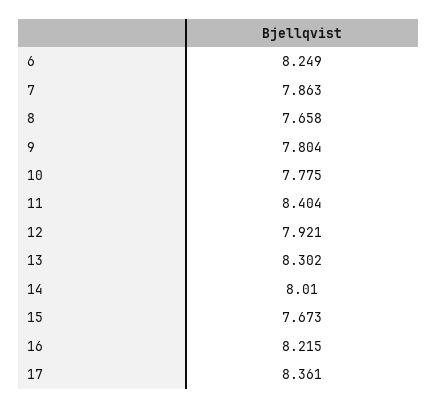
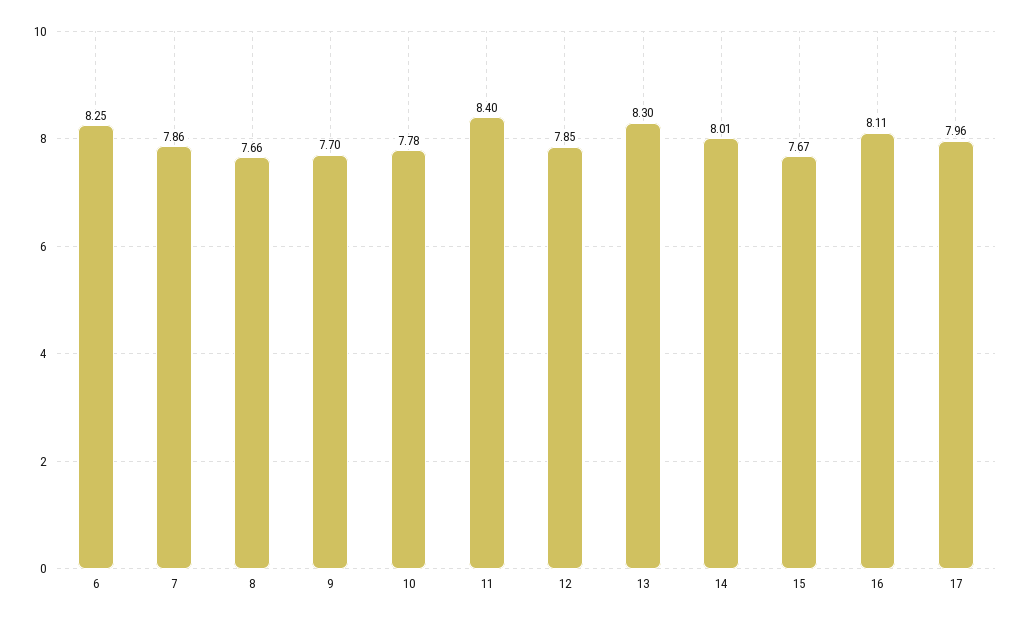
  {
    "6": 8.249,
    "7": 7.863,
    "8": 7.658,
-   "9": 7.804,
+   "9": 7.7,
    "10": 7.775,
    "11": 8.404,
-   "12": 7.921,
+   "12": 7.85,
    "13": 8.302,
    "14": 8.01,
    "15": 7.673,
-   "16": 8.215,
+   "16": 8.11,
-   "17": 8.361
+   "17": 7.96
  }

